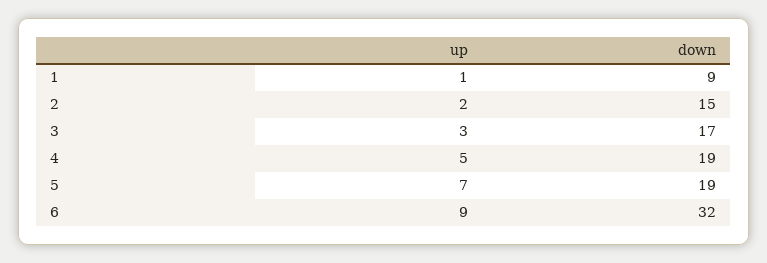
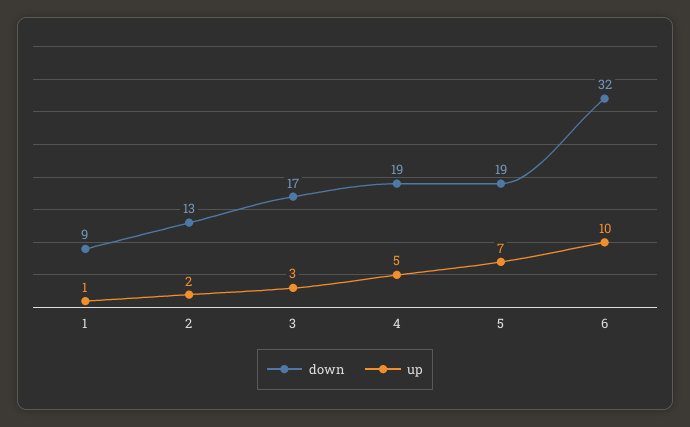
  {
    "up": {
      "1": 1,
      "2": 2,
      "3": 3,
      "4": 5,
      "5": 7,
-     "6": 9
+     "6": 10
    },
    "down": {
      "1": 9,
-     "2": 15,
+     "2": 13,
      "3": 17,
      "4": 19,
      "5": 19,
      "6": 32
    }
  }

